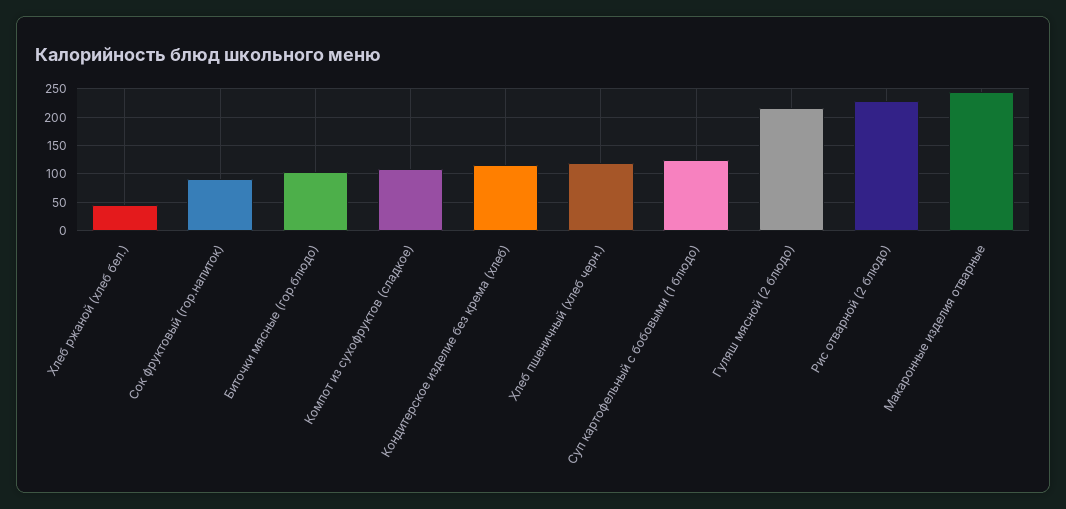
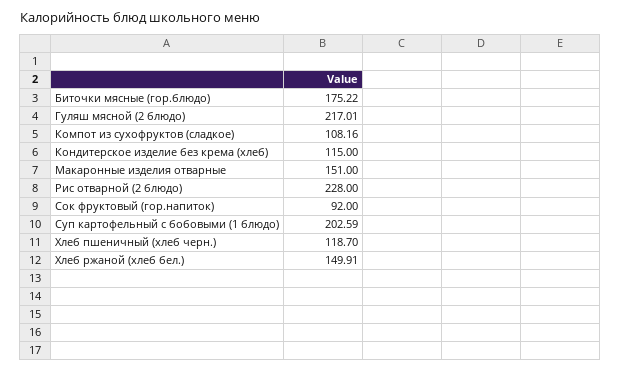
  {
-   "Хлеб ржаной (хлеб бел.)": 50,
+   "Хлеб ржаной (хлеб бел.)": 149.91,
    "Сок фруктовый (гор.напиток)": 92,
-   "Биточки мясные (гор.блюдо)": 100,
+   "Биточки мясные (гор.блюдо)": 175.22,
    "Компот из сухофруктов (сладкое)": 108.16,
    "Кондитерское изделие без крема (хлеб)": 115,
    "Хлеб пшеничный (хлеб черн.)": 118.7,
-   "Суп картофельный с бобовыми (1 блюдо)": 125,
+   "Суп картофельный с бобовыми (1 блюдо)": 202.59,
    "Гуляш мясной (2 блюдо)": 217.01,
    "Рис отварной (2 блюдо)": 228,
-   "Макаронные изделия отварные": 250
+   "Макаронные изделия отварные": 151
  }

